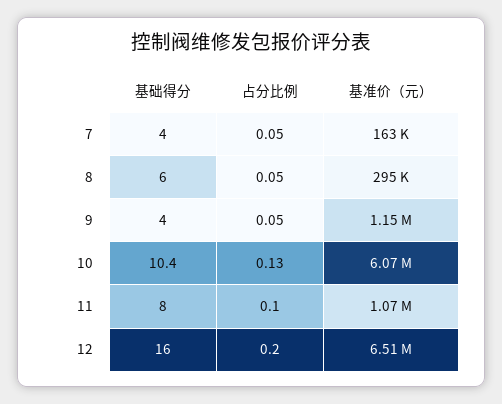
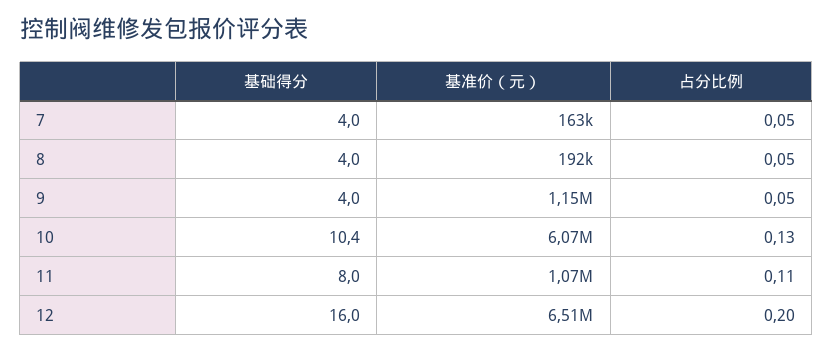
  {
    "基础得分": {
      "7": 4,
-     "8": 6,
+     "8": 4,
      "9": 4,
      "10": 10.4,
      "11": 8,
      "12": 16
    },
    "占分比例": {
      "7": 0.05,
      "8": 0.05,
      "9": 0.05,
      "10": 0.13,
-     "11": 0.1,
+     "11": 0.11,
      "12": 0.2
    },
    "基准价（元）": {
      "7": 163000,
-     "8": 295000,
+     "8": 192000,
      "9": 1150000,
      "10": 6070000,
      "11": 1070000,
      "12": 6510000
    }
  }

